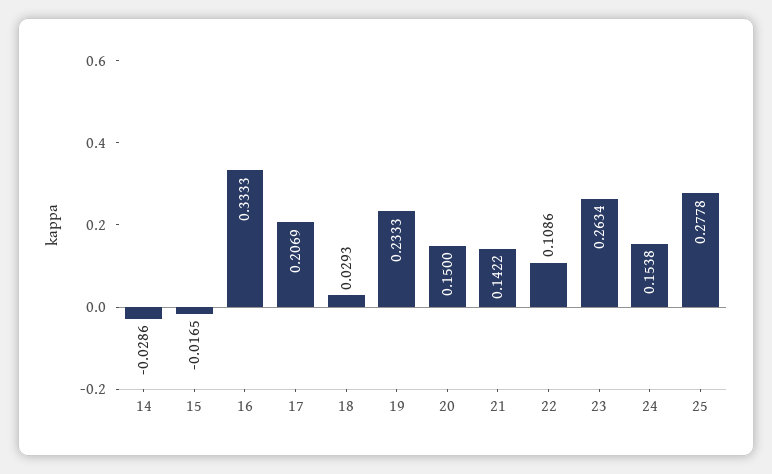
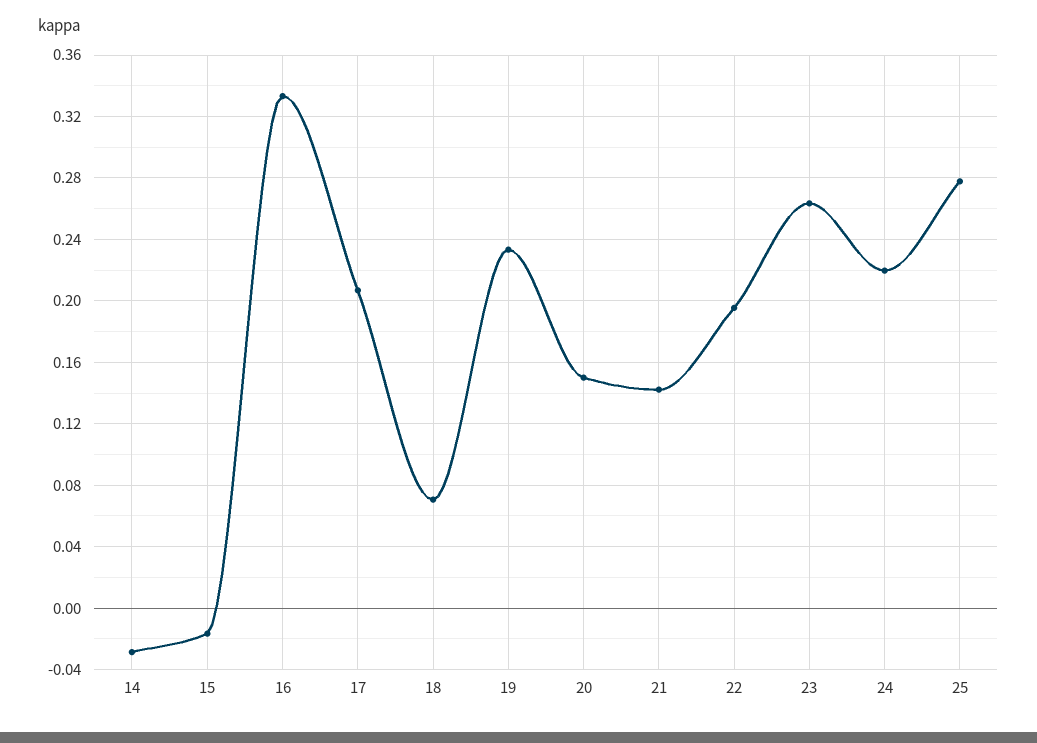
  {
    "14": -0.0286,
    "15": -0.0165,
    "16": 0.3333,
    "17": 0.2069,
-   "18": 0.0293,
+   "18": 0.07,
    "19": 0.2333,
    "20": 0.15,
    "21": 0.1422,
-   "22": 0.1086,
+   "22": 0.195,
    "23": 0.2634,
-   "24": 0.1538,
+   "24": 0.22,
    "25": 0.2778
  }

